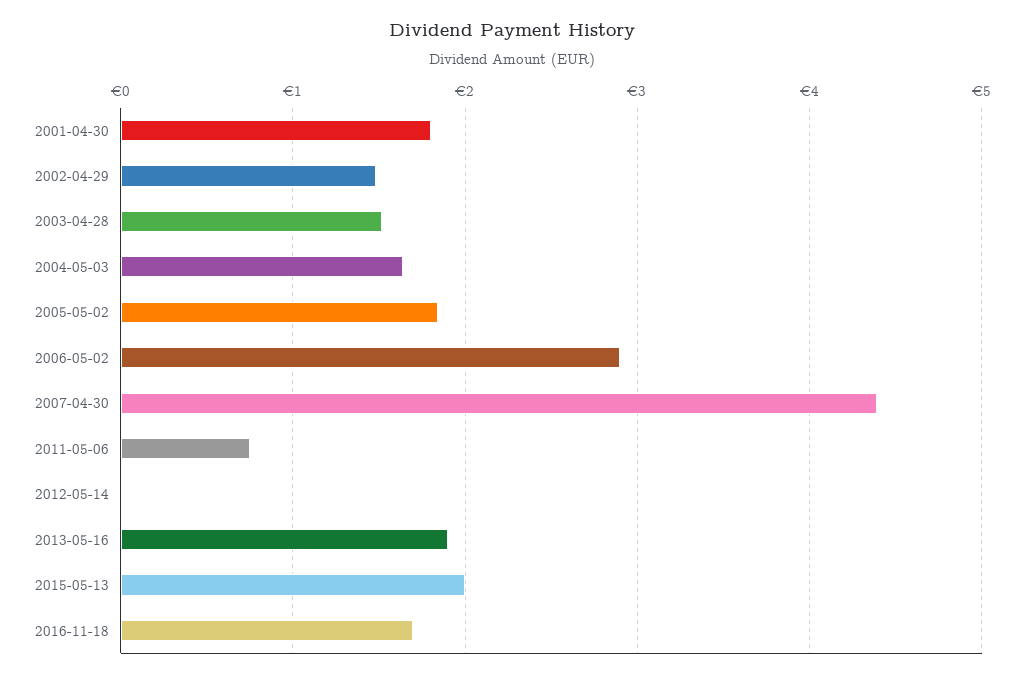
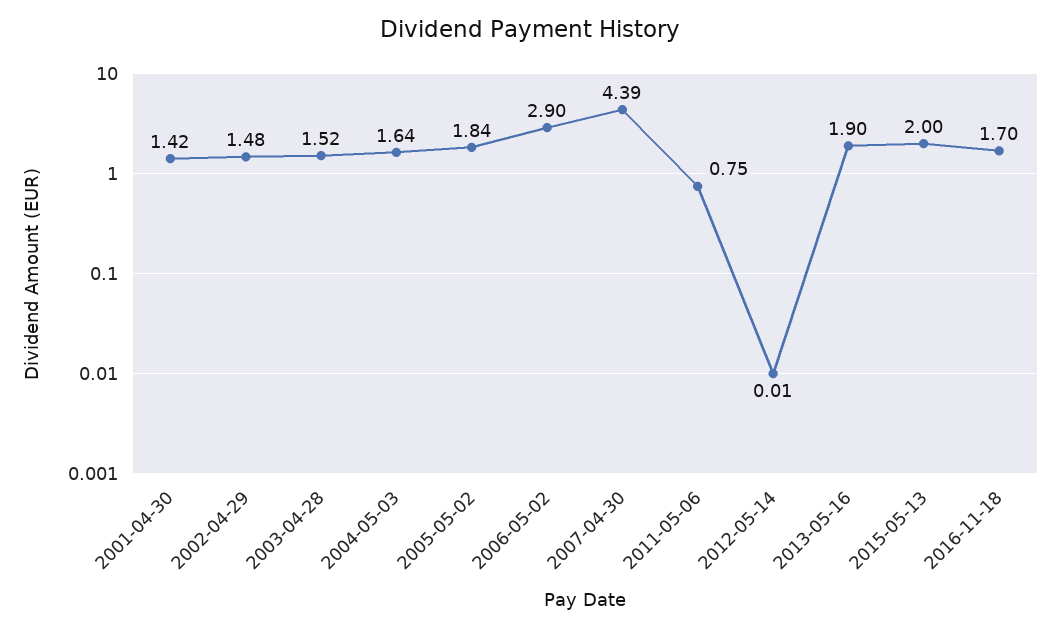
  {
-   "2001-04-30": 1.8,
+   "2001-04-30": 1.42,
    "2002-04-29": 1.48,
    "2003-04-28": 1.52,
    "2004-05-03": 1.64,
    "2005-05-02": 1.84,
    "2006-05-02": 2.9,
    "2007-04-30": 4.39,
    "2011-05-06": 0.75,
    "2012-05-14": 0.01,
    "2013-05-16": 1.9,
    "2015-05-13": 2,
    "2016-11-18": 1.7
  }

